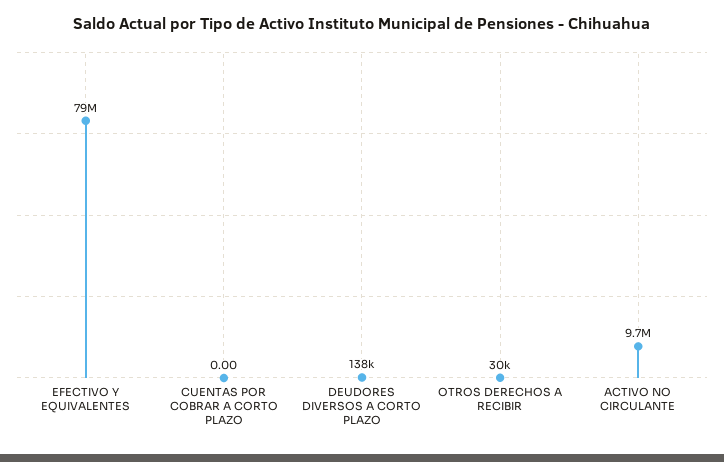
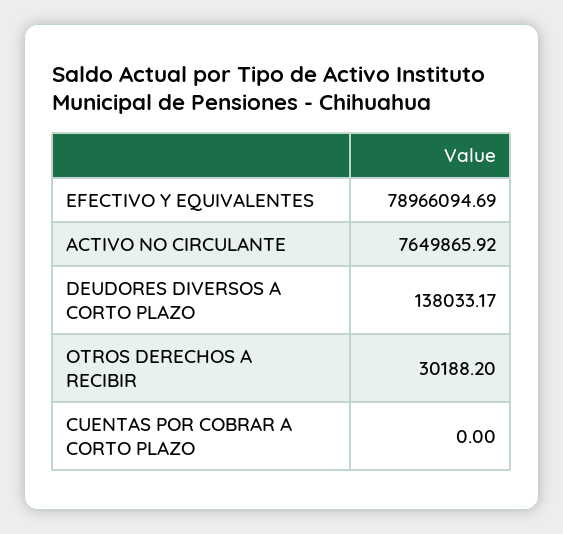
  {
    "EFECTIVO Y EQUIVALENTES": 78966094.69,
    "CUENTAS POR COBRAR A CORTO PLAZO": 0,
    "DEUDORES DIVERSOS A CORTO PLAZO": 138033.17,
    "OTROS DERECHOS A RECIBIR": 30188.2,
-   "ACTIVO NO CIRCULANTE": 9700000
+   "ACTIVO NO CIRCULANTE": 7649865.92
  }

